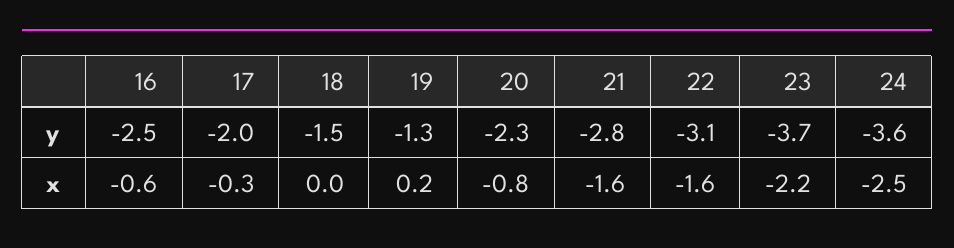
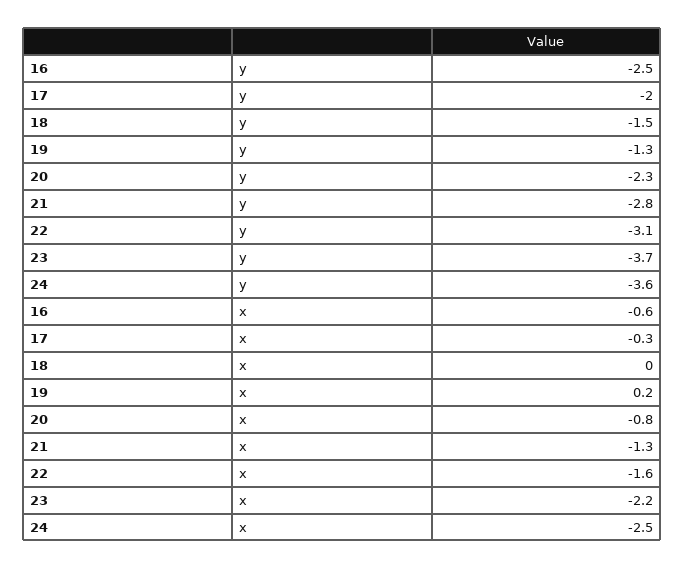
  {
    "16": {
      "y": -2.5,
      "x": -0.6
    },
    "17": {
      "y": -2,
      "x": -0.3
    },
    "18": {
      "y": -1.5,
      "x": 0
    },
    "19": {
      "y": -1.3,
      "x": 0.2
    },
    "20": {
      "y": -2.3,
      "x": -0.8
    },
    "21": {
      "y": -2.8,
-     "x": -1.6
+     "x": -1.3
    },
    "22": {
      "y": -3.1,
      "x": -1.6
    },
    "23": {
      "y": -3.7,
      "x": -2.2
    },
    "24": {
      "y": -3.6,
      "x": -2.5
    }
  }

